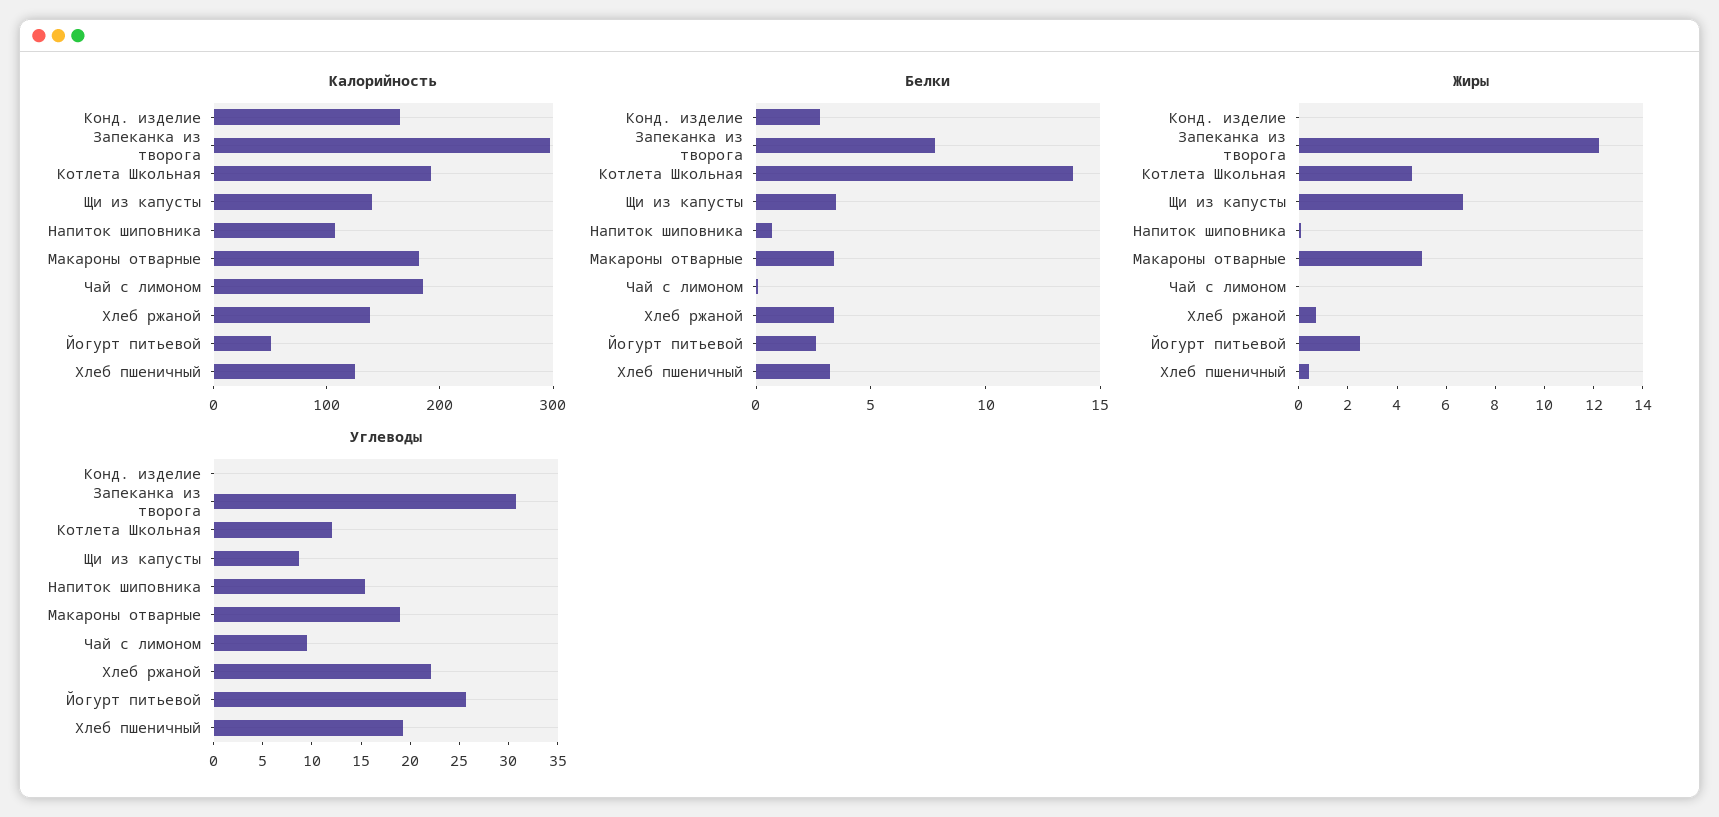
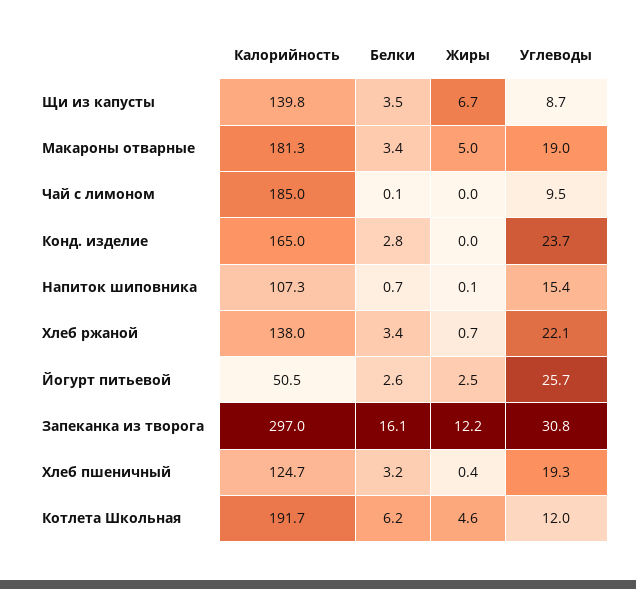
  {
    "Калорийность": {
      "Конд. изделие": 165,
      "Запеканка из творога": 297,
      "Котлета Школьная": 191.7,
      "Щи из капусты": 139.8,
      "Напиток шиповника": 107.3,
      "Макароны отварные": 181.3,
      "Чай с лимоном": 185,
      "Хлеб ржаной": 138,
      "Йогурт питьевой": 50.5,
      "Хлеб пшеничный": 124.7
    },
    "Белки": {
      "Конд. изделие": 2.8,
-     "Запеканка из творога": 8,
+     "Запеканка из творога": 16.1,
-     "Котлета Школьная": 14,
+     "Котлета Школьная": 6.2,
      "Щи из капусты": 3.5,
      "Напиток шиповника": 0.7,
      "Макароны отварные": 3.4,
      "Чай с лимоном": 0.1,
      "Хлеб ржаной": 3.4,
      "Йогурт питьевой": 2.6,
      "Хлеб пшеничный": 3.2
    },
    "Жиры": {
      "Конд. изделие": 0,
      "Запеканка из творога": 12.2,
      "Котлета Школьная": 4.6,
      "Щи из капусты": 6.7,
      "Напиток шиповника": 0.1,
      "Макароны отварные": 5,
      "Чай с лимоном": 0,
      "Хлеб ржаной": 0.7,
      "Йогурт питьевой": 2.5,
      "Хлеб пшеничный": 0.4
    },
    "Углеводы": {
-     "Конд. изделие": 0,
+     "Конд. изделие": 23.7,
      "Запеканка из творога": 30.8,
      "Котлета Школьная": 12,
      "Щи из капусты": 8.7,
      "Напиток шиповника": 15.4,
      "Макароны отварные": 19,
      "Чай с лимоном": 9.5,
      "Хлеб ржаной": 22.1,
      "Йогурт питьевой": 25.7,
      "Хлеб пшеничный": 19.3
    }
  }

